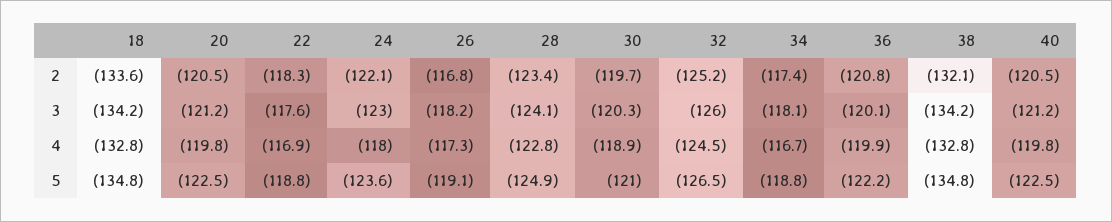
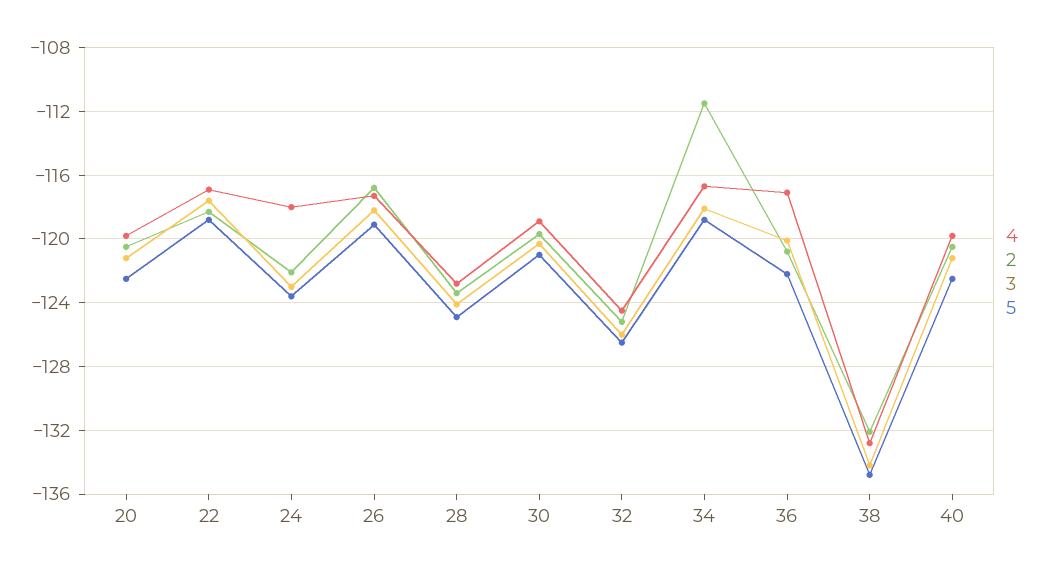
  {
    "2": {
-     "18": -133.6,
      "20": -120.5,
      "22": -118.3,
      "24": -122.1,
      "26": -116.8,
      "28": -123.4,
      "30": -119.7,
      "32": -125.2,
-     "34": -117.4,
+     "34": -111.5,
      "36": -120.8,
      "38": -132.1,
      "40": -120.5
    },
    "3": {
-     "18": -134.2,
      "20": -121.2,
      "22": -117.6,
      "24": -123,
      "26": -118.2,
      "28": -124.1,
      "30": -120.3,
      "32": -126,
      "34": -118.1,
      "36": -120.1,
      "38": -134.2,
      "40": -121.2
    },
    "4": {
-     "18": -132.8,
      "20": -119.8,
      "22": -116.9,
      "24": -118,
      "26": -117.3,
      "28": -122.8,
      "30": -118.9,
      "32": -124.5,
      "34": -116.7,
-     "36": -119.9,
+     "36": -117,
      "38": -132.8,
      "40": -119.8
    },
    "5": {
-     "18": -134.8,
      "20": -122.5,
      "22": -118.8,
      "24": -123.6,
      "26": -119.1,
      "28": -124.9,
      "30": -121,
      "32": -126.5,
      "34": -118.8,
      "36": -122.2,
      "38": -134.8,
      "40": -122.5
    }
  }

